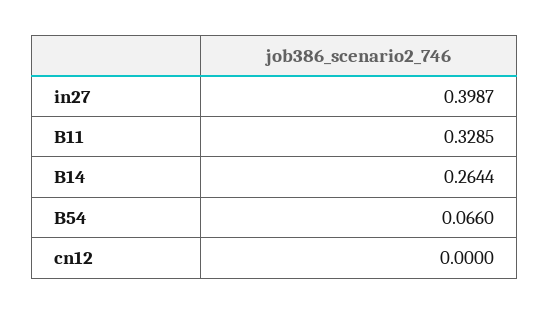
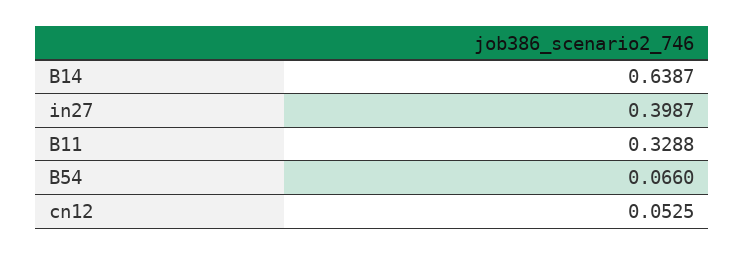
  {
    "in27": 0.3987,
-   "B11": 0.3285,
+   "B11": 0.3288,
-   "B14": 0.2644,
+   "B14": 0.6387,
    "B54": 0.066,
-   "cn12": 0
+   "cn12": 0.0525
  }

